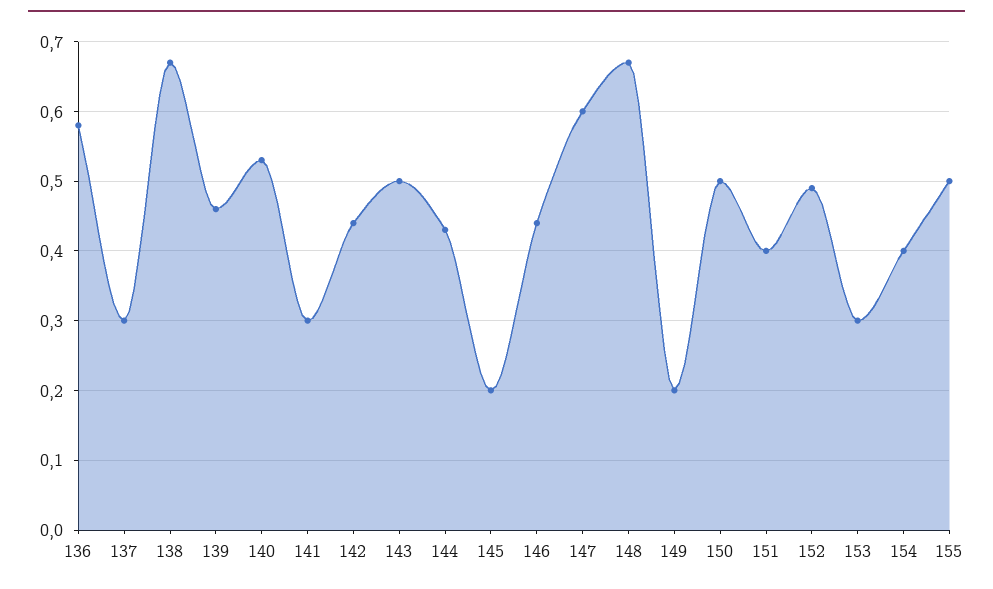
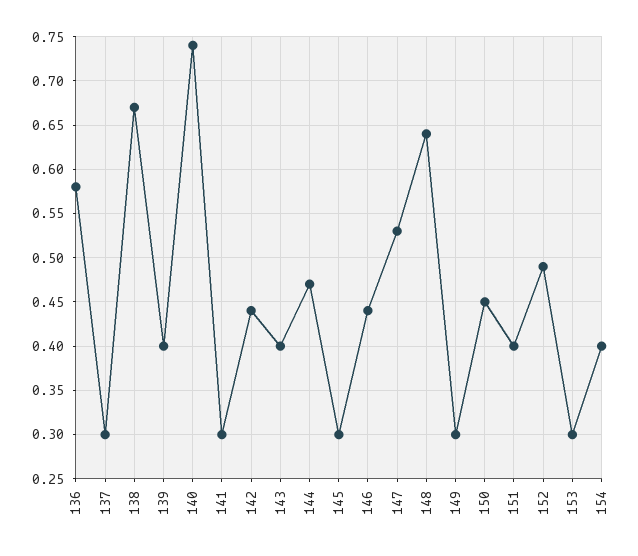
  {
    "136": 0.58,
    "137": 0.3,
    "138": 0.67,
-   "139": 0.46,
+   "139": 0.4,
-   "140": 0.53,
+   "140": 0.74,
    "141": 0.3,
    "142": 0.44,
-   "143": 0.5,
+   "143": 0.4,
-   "144": 0.43,
+   "144": 0.47,
-   "145": 0.2,
+   "145": 0.3,
    "146": 0.44,
-   "147": 0.6,
+   "147": 0.53,
-   "148": 0.67,
+   "148": 0.64,
-   "149": 0.2,
+   "149": 0.3,
-   "150": 0.5,
+   "150": 0.45,
    "151": 0.4,
    "152": 0.49,
    "153": 0.3,
-   "154": 0.4,
+   "154": 0.4
-   "155": 0.5
  }

